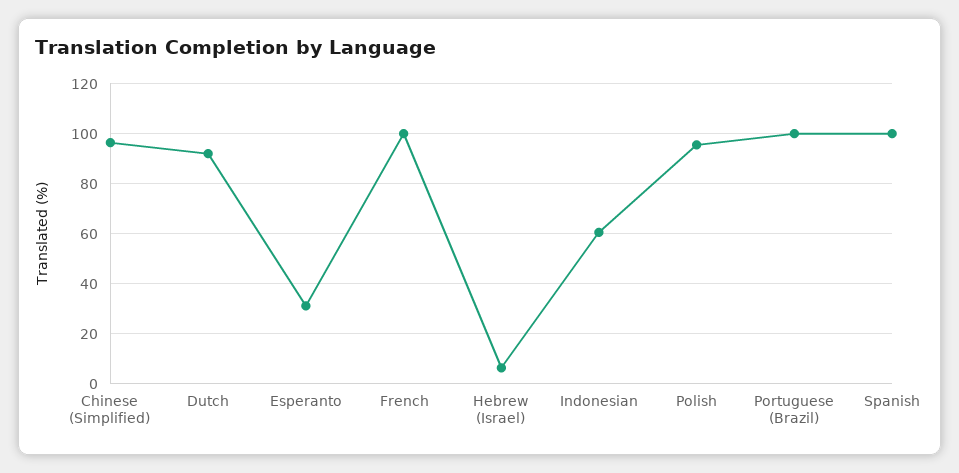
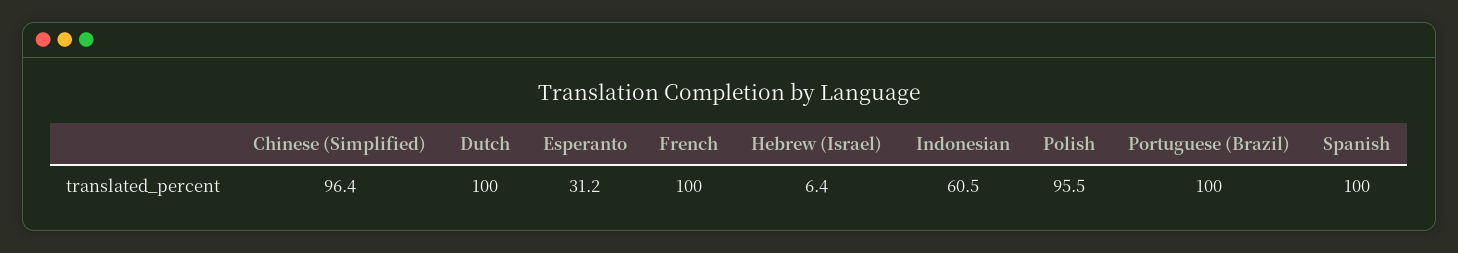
  {
    "Chinese (Simplified)": 96.4,
-   "Dutch": 92.5,
+   "Dutch": 100,
    "Esperanto": 31.2,
    "French": 100,
    "Hebrew (Israel)": 6.4,
    "Indonesian": 60.5,
    "Polish": 95.5,
    "Portuguese (Brazil)": 100,
    "Spanish": 100
  }

